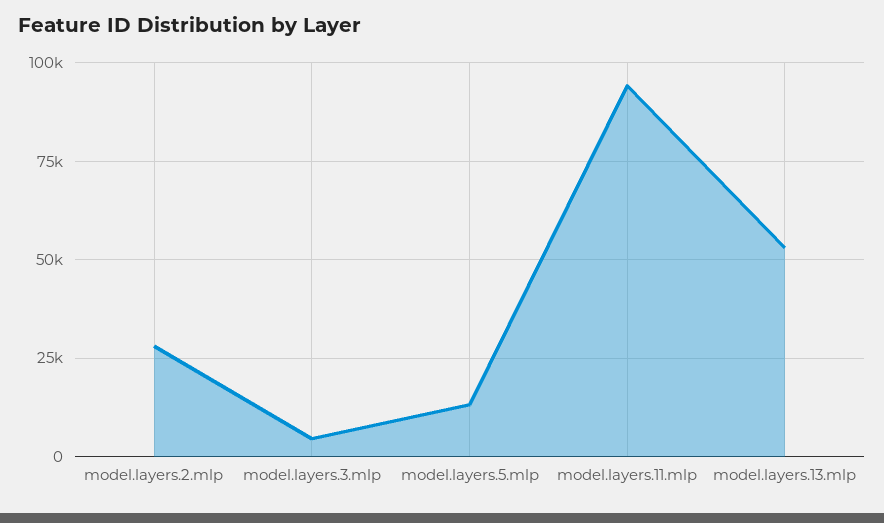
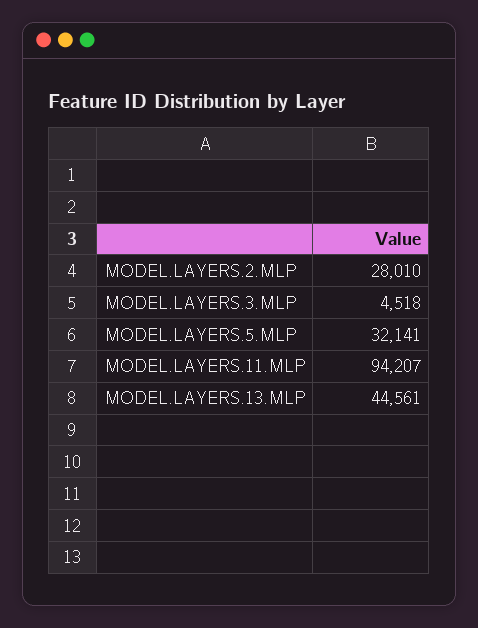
  {
    "model.layers.2.mlp": 28010,
    "model.layers.3.mlp": 4518,
-   "model.layers.5.mlp": 12500,
+   "model.layers.5.mlp": 32141,
    "model.layers.11.mlp": 94207,
-   "model.layers.13.mlp": 52500
+   "model.layers.13.mlp": 44561
  }

